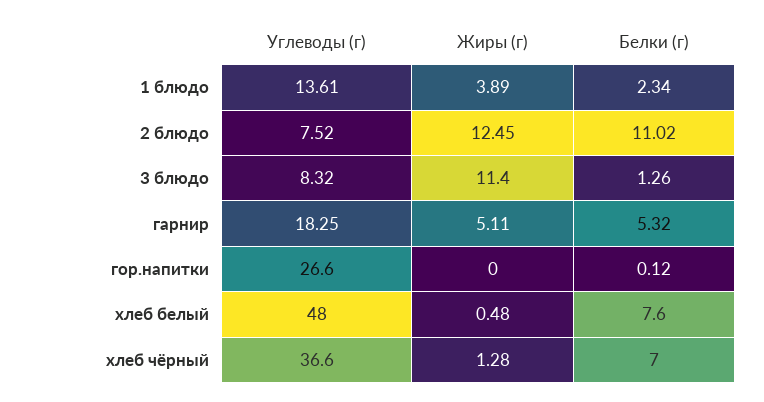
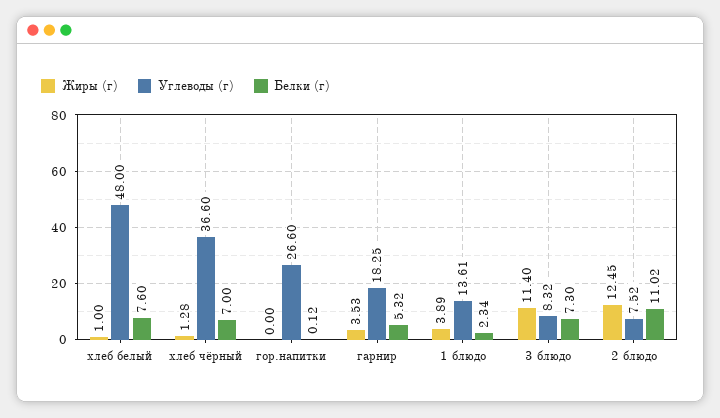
  {
    "Углеводы (г)": {
      "1 блюдо": 13.61,
      "2 блюдо": 7.52,
      "3 блюдо": 8.32,
      "гарнир": 18.25,
      "гор.напитки": 26.6,
      "хлеб белый": 48,
      "хлеб чёрный": 36.6
    },
    "Жиры (г)": {
      "1 блюдо": 3.89,
      "2 блюдо": 12.45,
      "3 блюдо": 11.4,
-     "гарнир": 5.11,
+     "гарнир": 3.53,
      "гор.напитки": 0,
-     "хлеб белый": 0.48,
+     "хлеб белый": 1,
      "хлеб чёрный": 1.28
    },
    "Белки (г)": {
      "1 блюдо": 2.34,
      "2 блюдо": 11.02,
-     "3 блюдо": 1.26,
+     "3 блюдо": 7.3,
      "гарнир": 5.32,
      "гор.напитки": 0.12,
      "хлеб белый": 7.6,
      "хлеб чёрный": 7
    }
  }

